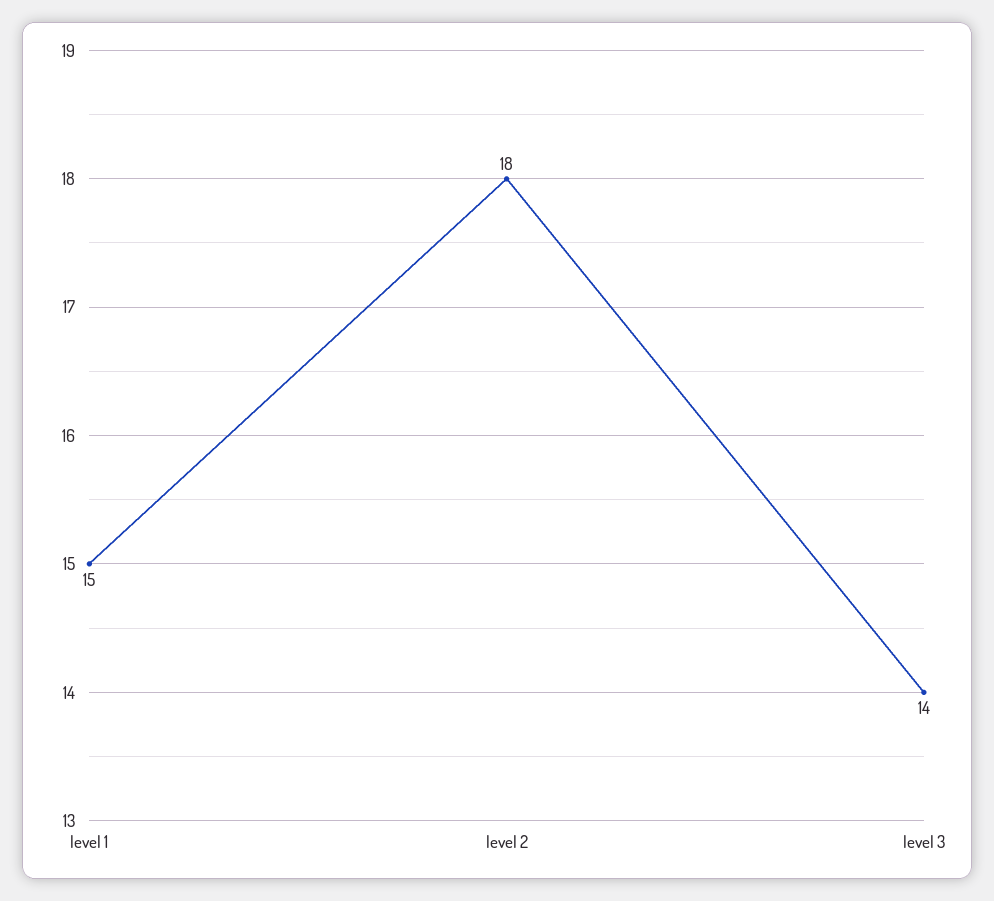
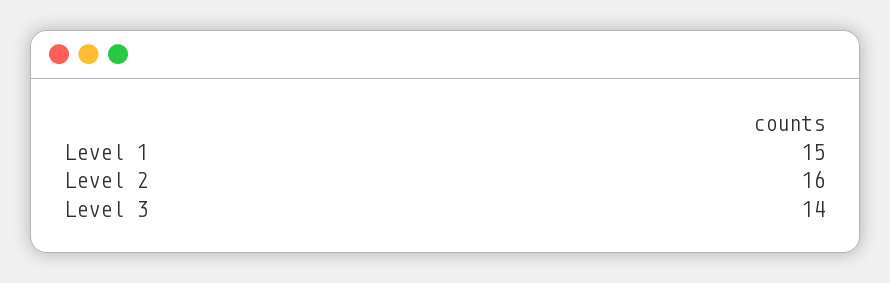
  {
    "level 1": 15,
-   "level 2": 18,
+   "level 2": 16,
    "level 3": 14
  }

